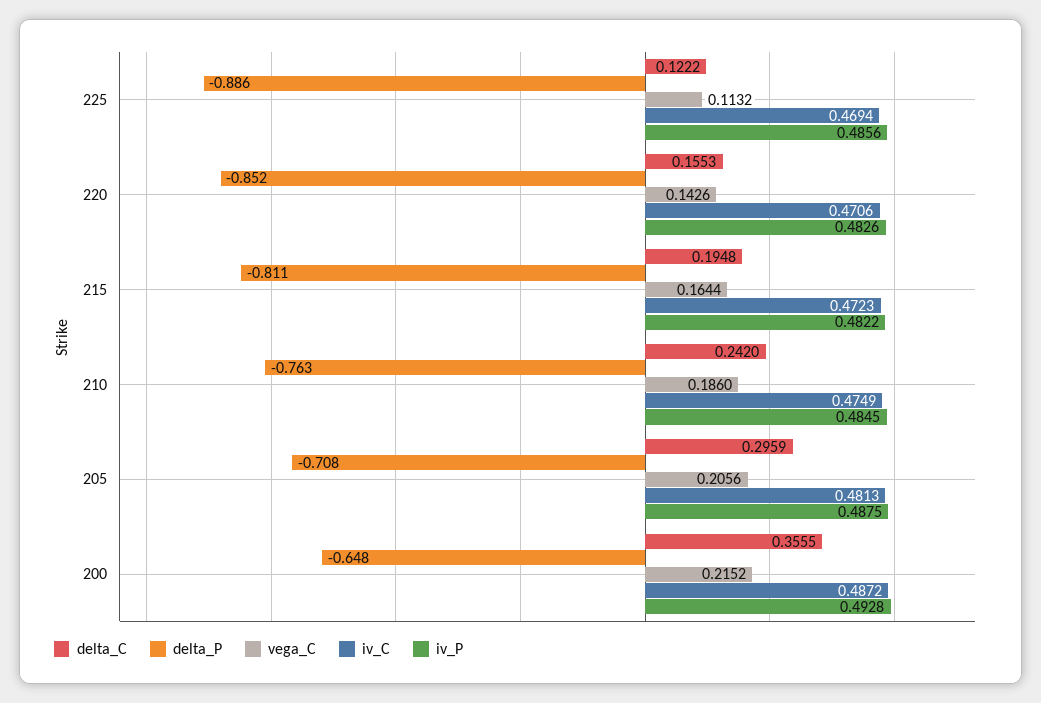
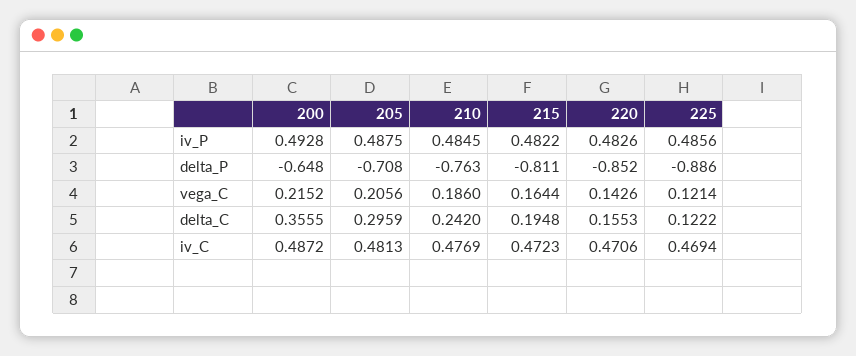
  {
    "delta_C": {
      "225": 0.1222,
      "220": 0.1553,
      "215": 0.1948,
      "210": 0.242,
      "205": 0.2959,
      "200": 0.3555
    },
    "delta_P": {
      "225": -0.886,
      "220": -0.852,
      "215": -0.811,
      "210": -0.763,
      "205": -0.708,
      "200": -0.648
    },
    "vega_C": {
-     "225": 0.1132,
+     "225": 0.1214,
      "220": 0.1426,
      "215": 0.1644,
      "210": 0.186,
      "205": 0.2056,
      "200": 0.2152
    },
    "iv_C": {
      "225": 0.4694,
      "220": 0.4706,
      "215": 0.4723,
-     "210": 0.4749,
+     "210": 0.4769,
      "205": 0.4813,
      "200": 0.4872
    },
    "iv_P": {
      "225": 0.4856,
      "220": 0.4826,
      "215": 0.4822,
      "210": 0.4845,
      "205": 0.4875,
      "200": 0.4928
    }
  }

